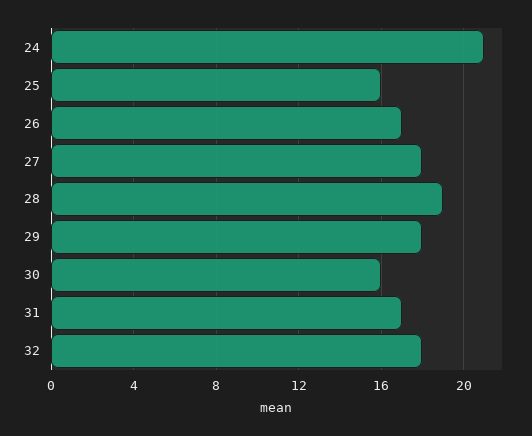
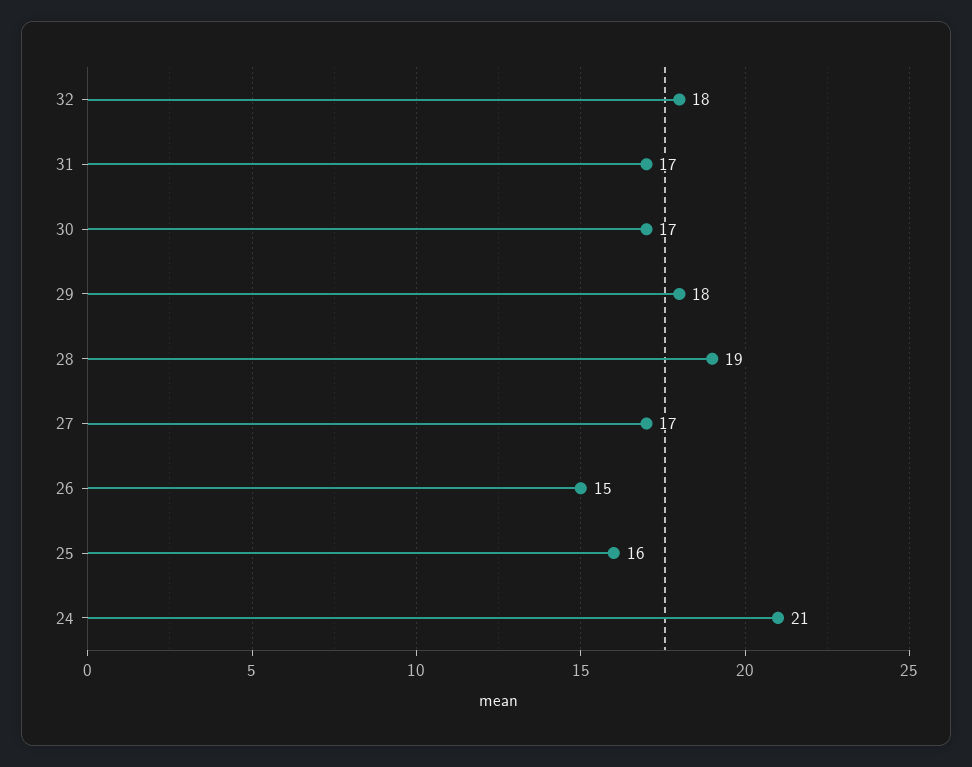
  {
    "24": 21,
    "25": 16,
-   "26": 17,
+   "26": 15,
-   "27": 18,
+   "27": 17,
    "28": 19,
    "29": 18,
-   "30": 16,
+   "30": 17,
    "31": 17,
    "32": 18
  }

